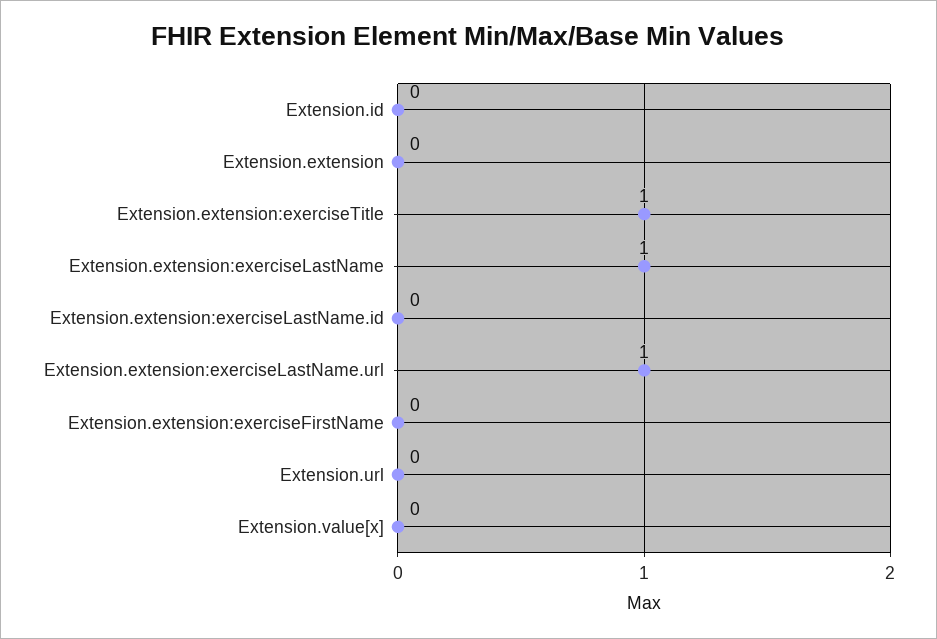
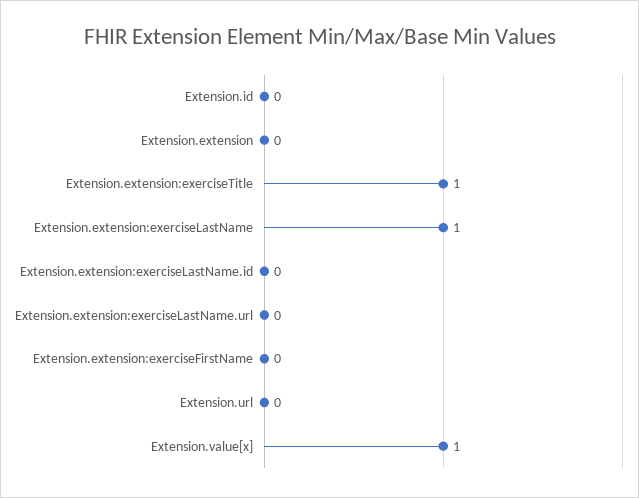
  {
    "Extension.id": 0,
    "Extension.extension": 0,
    "Extension.extension:exerciseTitle": 1,
    "Extension.extension:exerciseLastName": 1,
    "Extension.extension:exerciseLastName.id": 0,
-   "Extension.extension:exerciseLastName.url": 1,
+   "Extension.extension:exerciseLastName.url": 0,
    "Extension.extension:exerciseFirstName": 0,
    "Extension.url": 0,
-   "Extension.value[x]": 0
+   "Extension.value[x]": 1
  }

